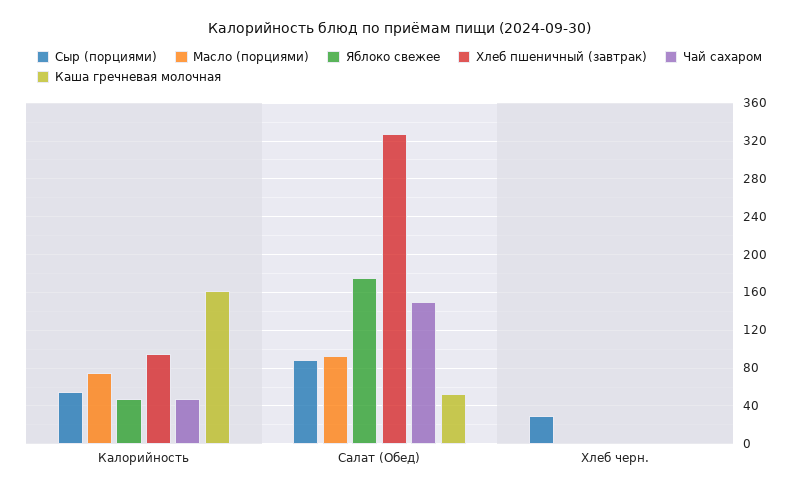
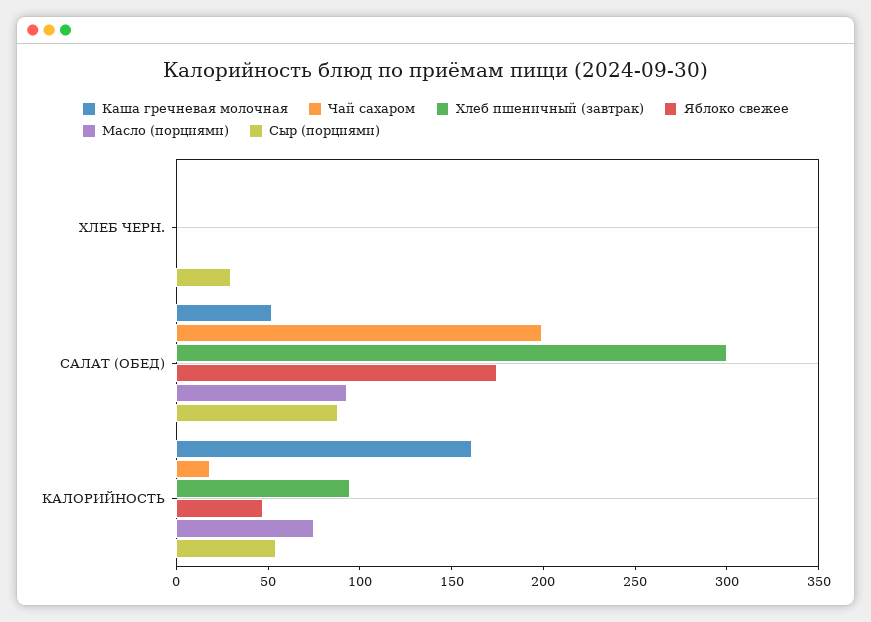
  {
    "Сыр (порциями)": {
      "Калорийность": 50,
      "Салат (Обед)": 90,
      "Хлеб черн.": 30
    },
    "Масло (порциями)": {
      "Калорийность": 80,
      "Салат (Обед)": 90,
      "Хлеб черн.": 0
    },
    "Яблоко свежее": {
      "Калорийность": 50,
      "Салат (Обед)": 170,
      "Хлеб черн.": 0
    },
    "Хлеб пшеничный (завтрак)": {
      "Калорийность": 90,
-     "Салат (Обед)": 330,
+     "Салат (Обед)": 300,
      "Хлеб черн.": 0
    },
    "Чай сахаром": {
-     "Калорийность": 50,
+     "Калорийность": 20,
-     "Салат (Обед)": 150,
+     "Салат (Обед)": 200,
      "Хлеб черн.": 0
    },
    "Каша гречневая молочная": {
      "Калорийность": 160,
      "Салат (Обед)": 50,
      "Хлеб черн.": 0
    }
  }

